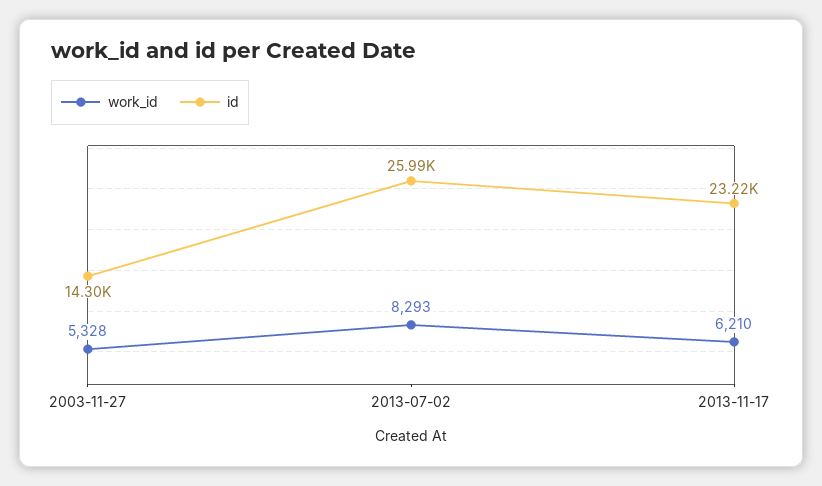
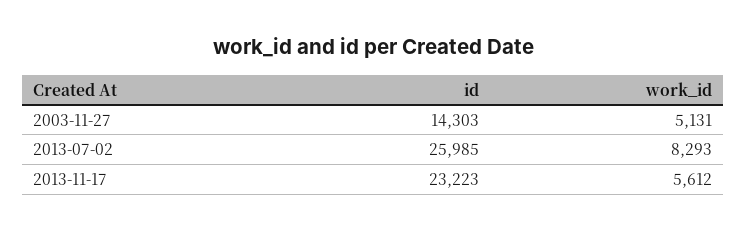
  {
    "work_id": {
-     "2003-11-27": 5328,
+     "2003-11-27": 5131,
      "2013-07-02": 8293,
-     "2013-11-17": 6210
+     "2013-11-17": 5612
    },
    "id": {
      "2003-11-27": 14303,
      "2013-07-02": 25985,
      "2013-11-17": 23223
    }
  }

